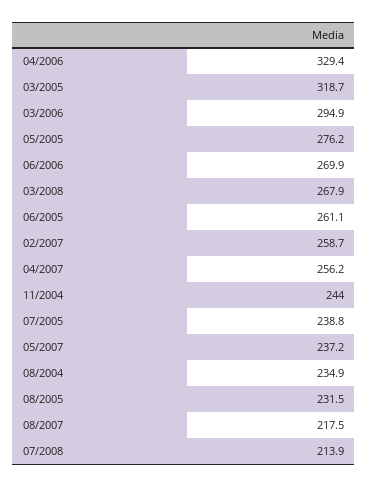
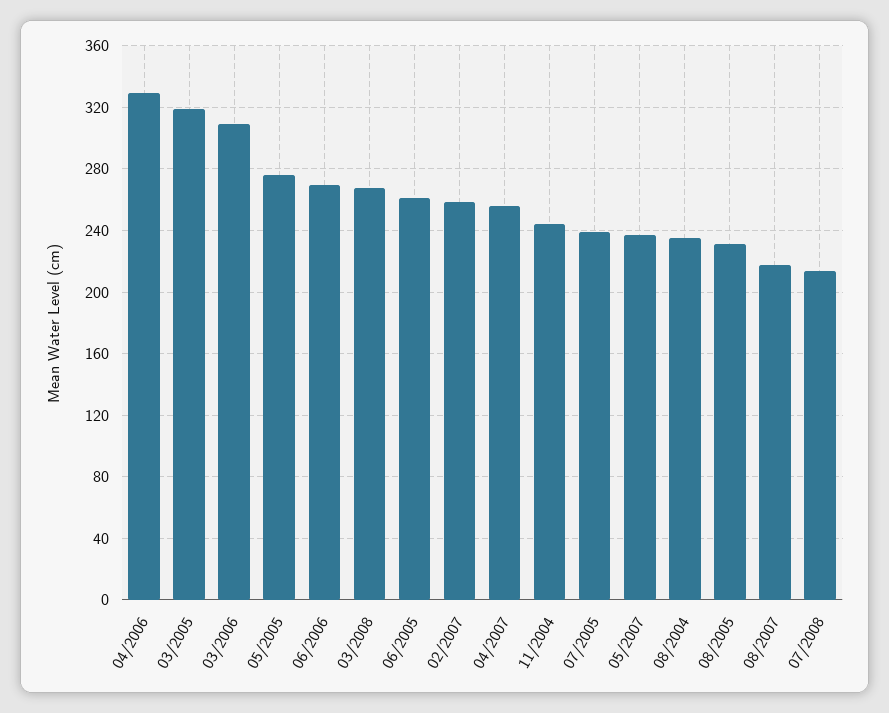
  {
    "04/2006": 329.4,
    "03/2005": 318.7,
-   "03/2006": 294.9,
+   "03/2006": 310,
    "05/2005": 276.2,
    "06/2006": 269.9,
    "03/2008": 267.9,
    "06/2005": 261.1,
    "02/2007": 258.7,
    "04/2007": 256.2,
    "11/2004": 244,
    "07/2005": 238.8,
    "05/2007": 237.2,
    "08/2004": 234.9,
    "08/2005": 231.5,
    "08/2007": 217.5,
    "07/2008": 213.9
  }

